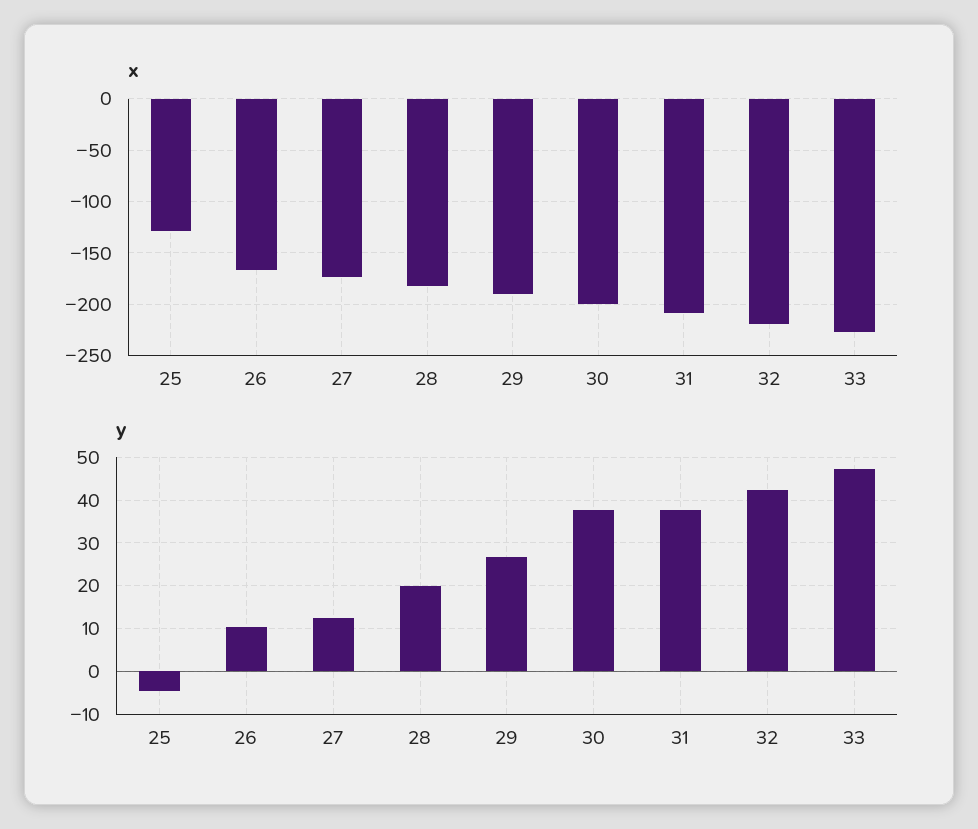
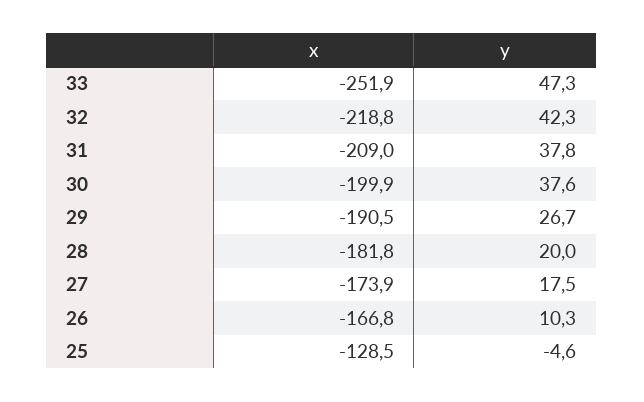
  {
    "x": {
      "25": -128.5,
      "26": -166.8,
      "27": -173.9,
      "28": -181.8,
      "29": -190.5,
      "30": -199.9,
      "31": -209,
      "32": -218.8,
-     "33": -230
+     "33": -251.9
    },
    "y": {
      "25": -4.6,
      "26": 10.3,
-     "27": 12,
+     "27": 17.5,
      "28": 20,
      "29": 26.7,
      "30": 37.6,
      "31": 37.8,
      "32": 42.3,
      "33": 47.3
    }
  }

